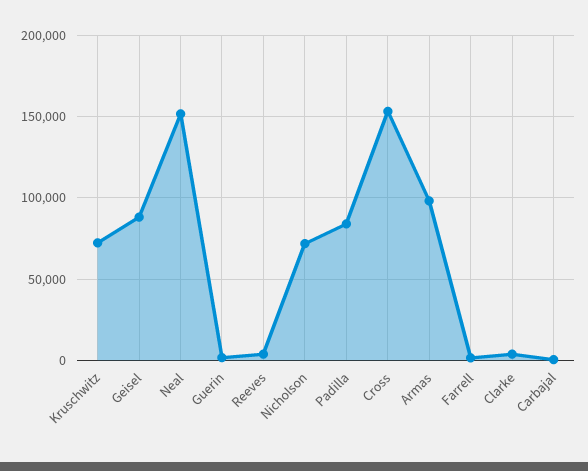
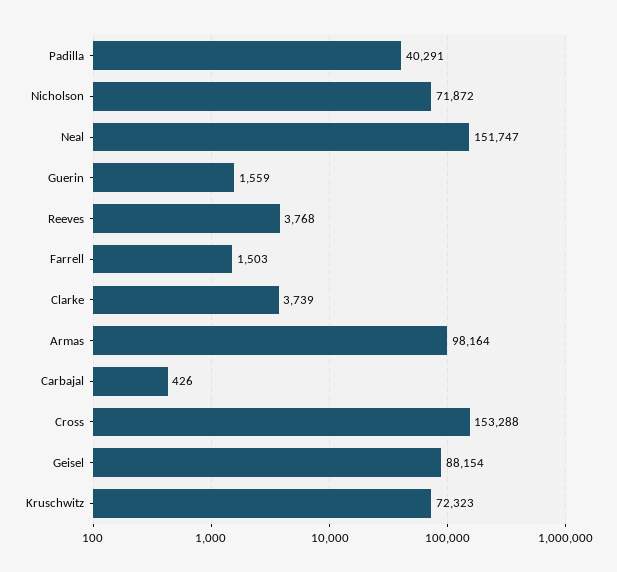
  {
    "Kruschwitz": 72323,
    "Geisel": 88154,
    "Neal": 151747,
    "Guerin": 1559,
    "Reeves": 3768,
    "Nicholson": 71872,
-   "Padilla": 85000,
+   "Padilla": 40291,
    "Cross": 153288,
    "Armas": 98164,
    "Farrell": 1503,
    "Clarke": 3739,
    "Carbajal": 426
  }

